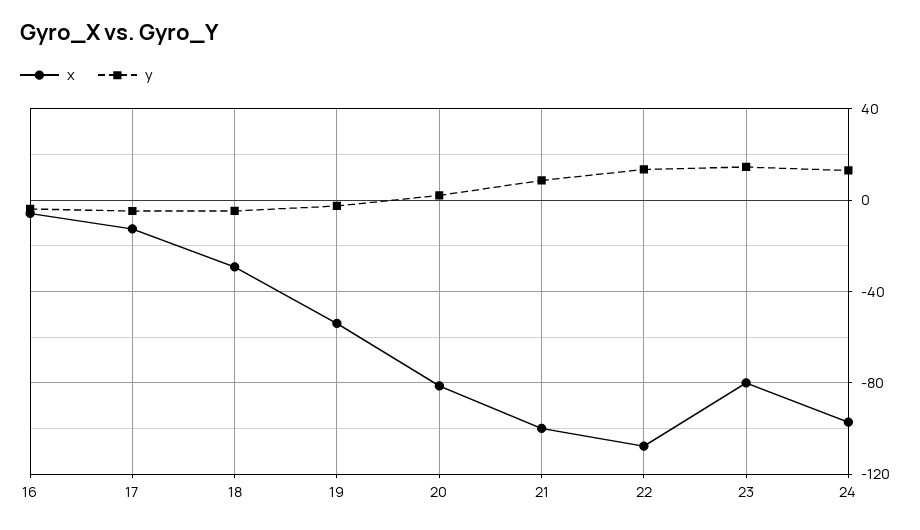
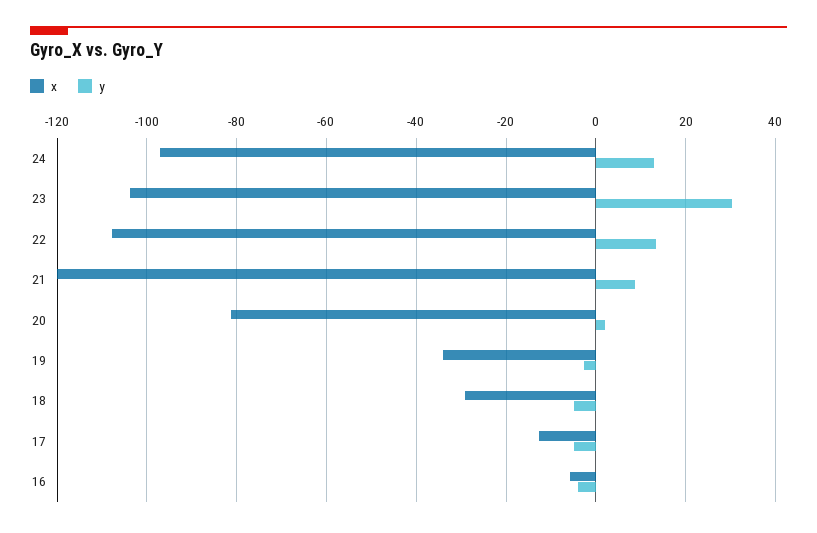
  {
    "x": {
      "16": -6,
      "17": -12,
      "18": -30,
-     "19": -55,
+     "19": -34,
      "20": -82,
-     "21": -100,
+     "21": -120,
      "22": -108,
-     "23": -80,
+     "23": -104,
      "24": -98
    },
    "y": {
      "16": -4,
      "17": -4,
      "18": -4,
      "19": -2,
      "20": 2,
      "21": 8,
      "22": 14,
-     "23": 15,
+     "23": 30,
      "24": 12
    }
  }

